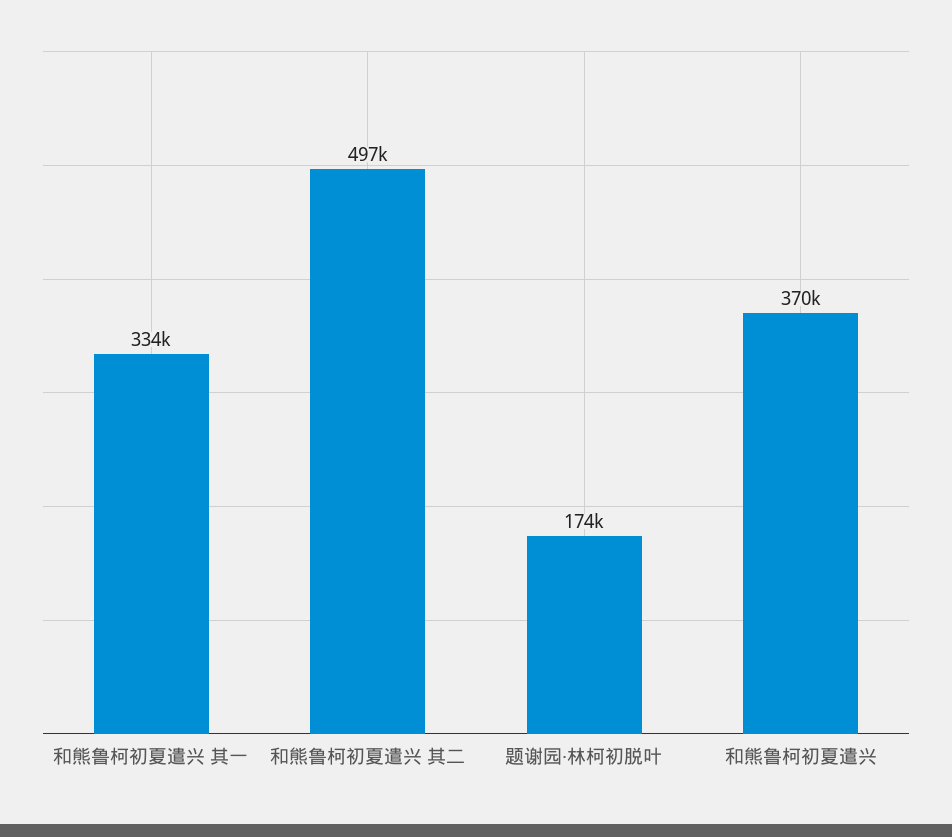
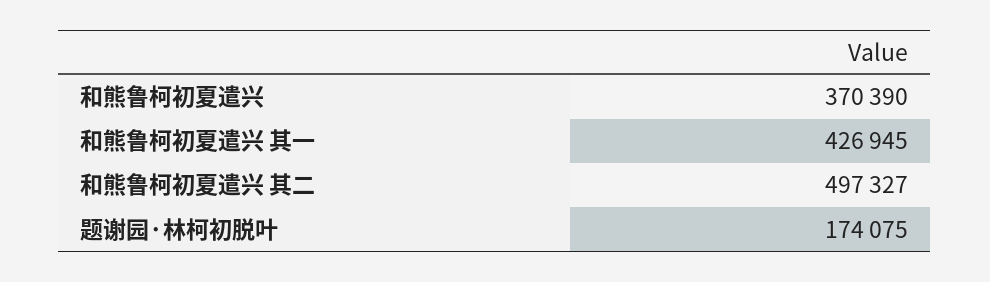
  {
-   "和熊鲁柯初夏遣兴 其一": 334000,
+   "和熊鲁柯初夏遣兴 其一": 426945,
    "和熊鲁柯初夏遣兴 其二": 497327,
    "题谢园·林柯初脱叶": 174075,
    "和熊鲁柯初夏遣兴": 370390
  }

